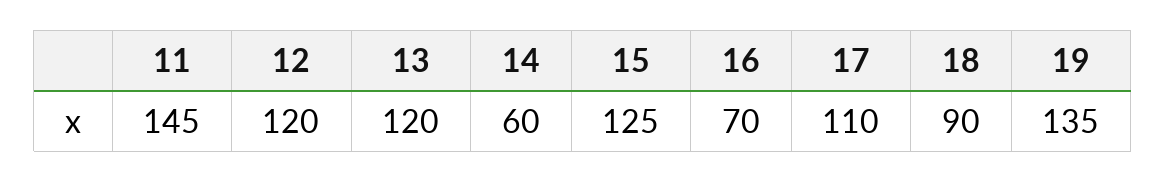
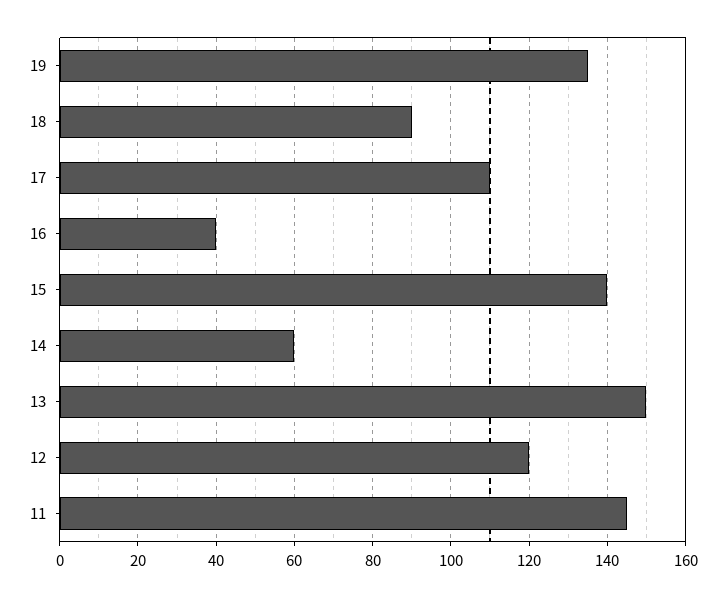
  {
    "11": 145,
    "12": 120,
-   "13": 120,
+   "13": 150,
    "14": 60,
-   "15": 125,
+   "15": 140,
-   "16": 70,
+   "16": 40,
    "17": 110,
    "18": 90,
    "19": 135
  }

